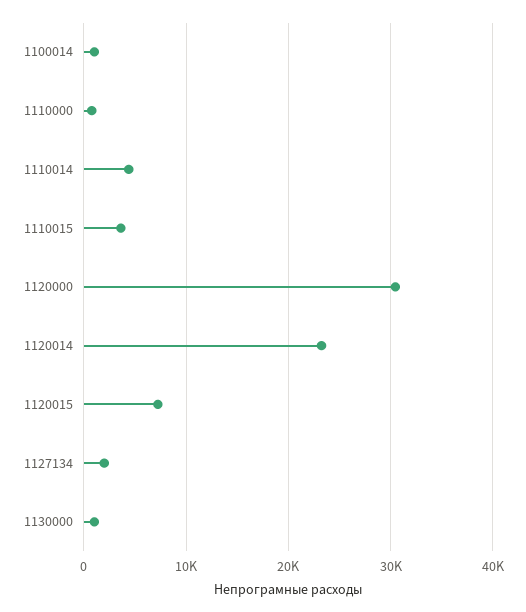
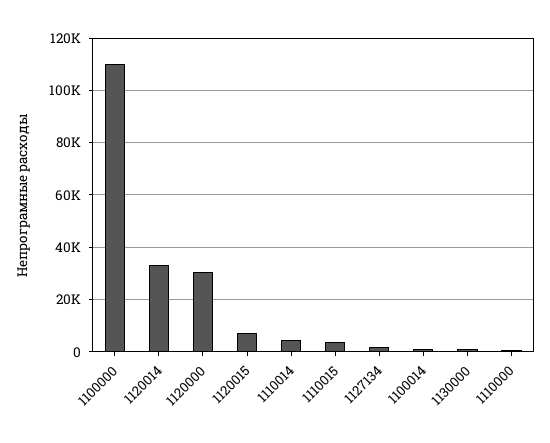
  {
    "1100014": 1000,
    "1110000": 1000,
    "1110014": 4000,
    "1110015": 4000,
    "1120000": 30000,
-   "1120014": 23000,
+   "1120014": 32500,
    "1120015": 7000,
    "1127134": 2000,
-   "1130000": 1000
+   "1130000": 1000,
+   "1100000": 110000
  }

